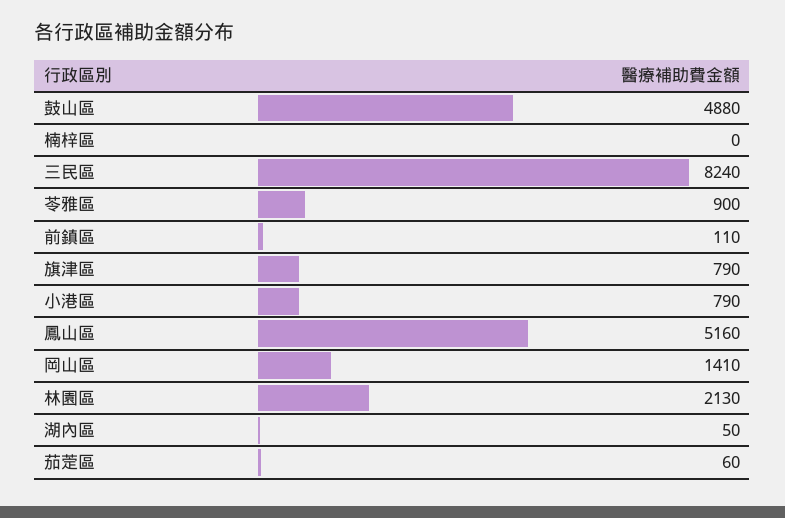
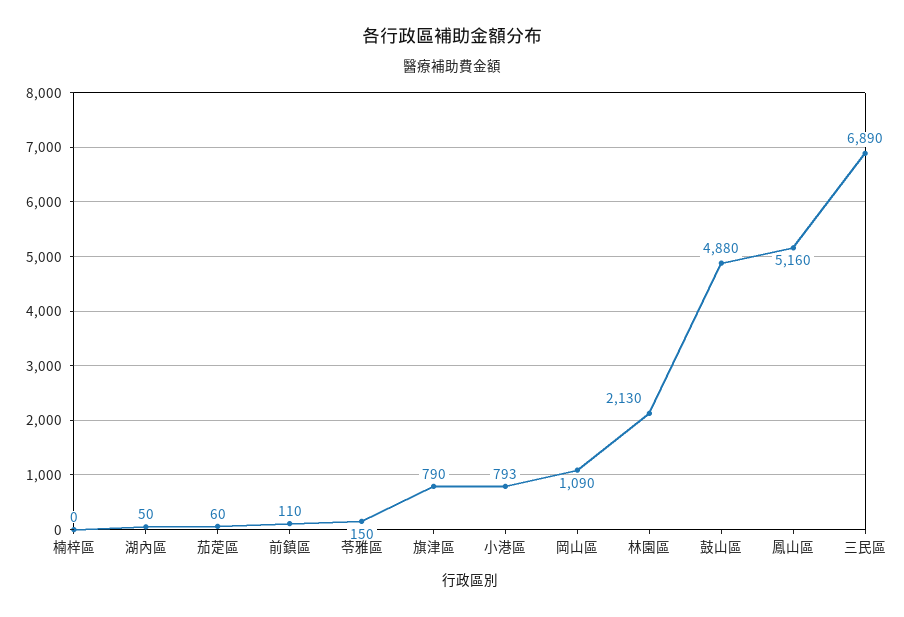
  {
    "鼓山區": 4880,
    "楠梓區": 0,
-   "三民區": 8240,
+   "三民區": 6890,
-   "苓雅區": 900,
+   "苓雅區": 150,
    "前鎮區": 110,
    "旗津區": 790,
-   "小港區": 790,
+   "小港區": 793,
    "鳳山區": 5160,
-   "岡山區": 1410,
+   "岡山區": 1090,
    "林園區": 2130,
    "湖內區": 50,
    "茄萣區": 60
  }

